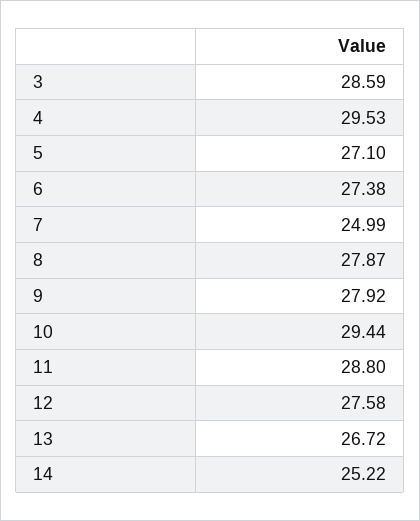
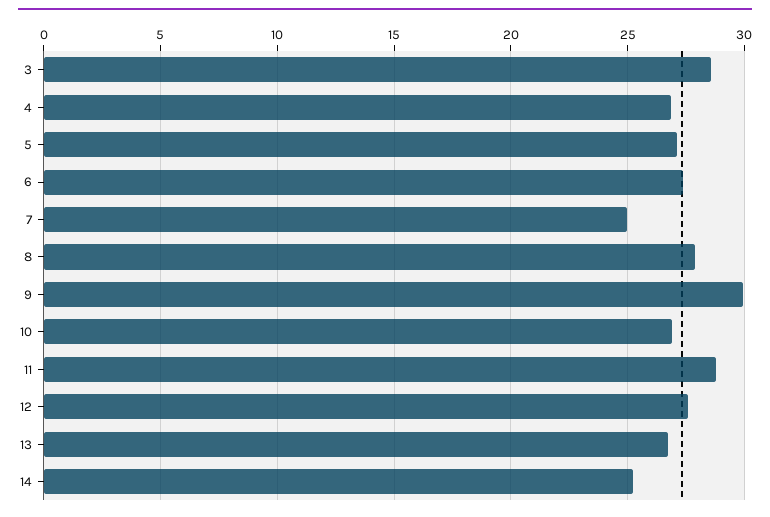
  {
    "3": 28.59,
-   "4": 29.53,
+   "4": 27,
    "5": 27.1,
    "6": 27.38,
    "7": 24.99,
    "8": 27.87,
-   "9": 27.92,
+   "9": 30,
-   "10": 29.44,
+   "10": 27,
    "11": 28.8,
    "12": 27.58,
    "13": 26.72,
    "14": 25.22
  }

